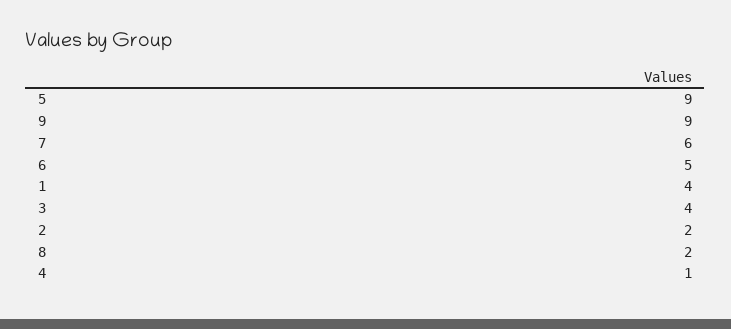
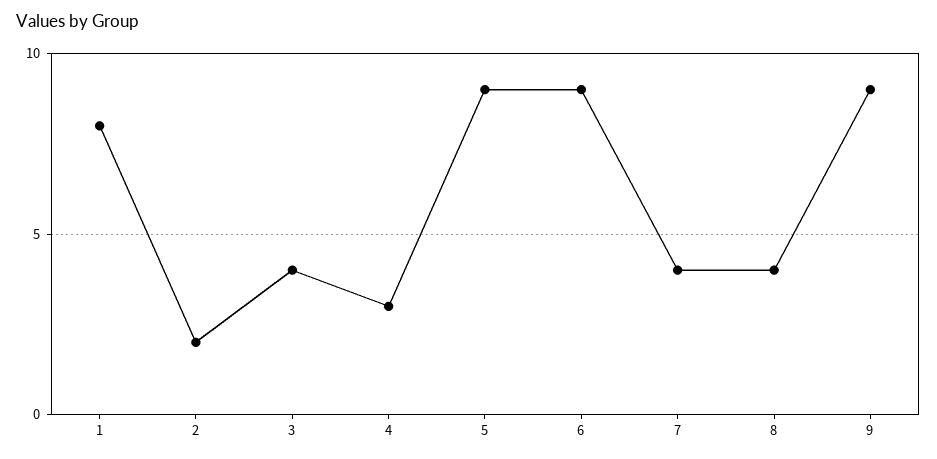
  {
    "5": 9,
    "9": 9,
-   "7": 6,
+   "7": 4,
-   "6": 5,
+   "6": 9,
-   "1": 4,
+   "1": 8,
    "3": 4,
    "2": 2,
-   "8": 2,
+   "8": 4,
-   "4": 1
+   "4": 3
  }

